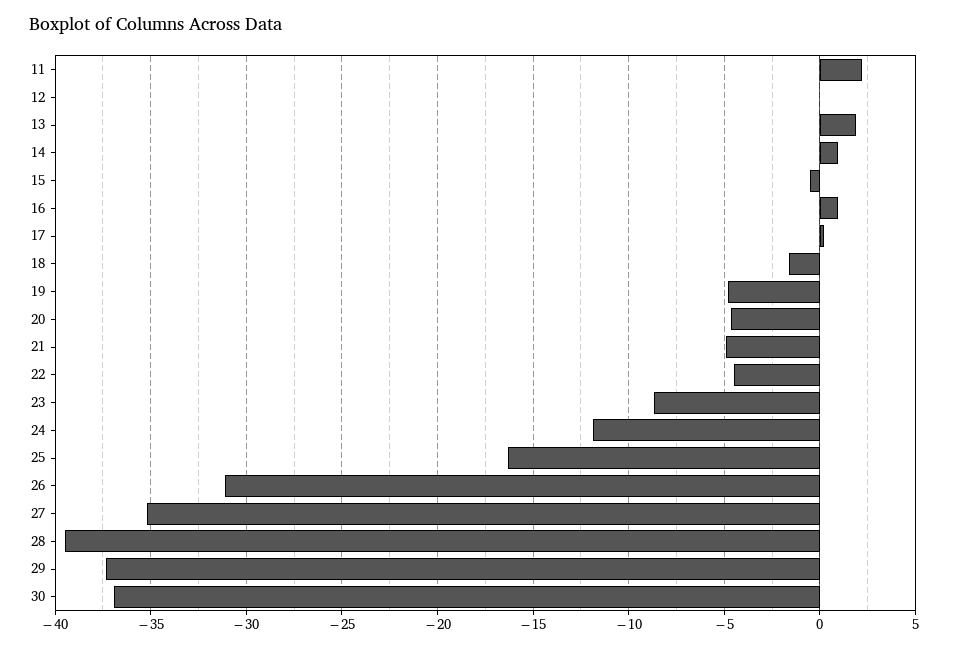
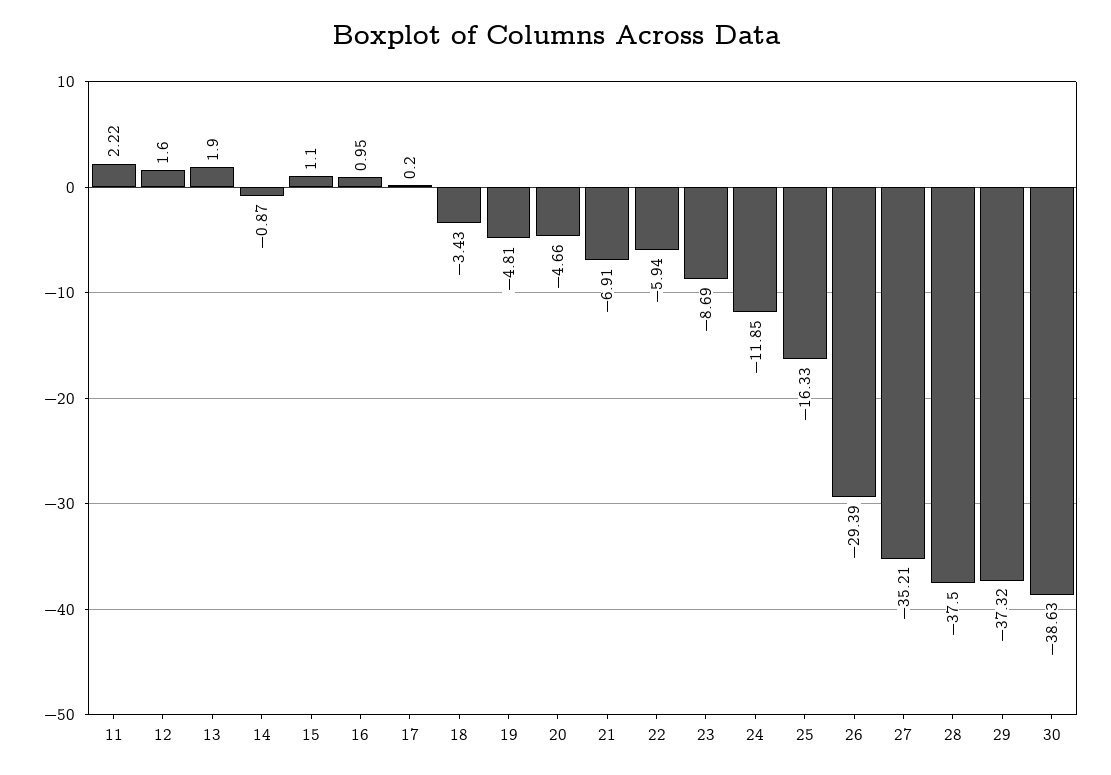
  {
    "11": 2.22,
-   "12": 0,
+   "12": 1.6,
    "13": 1.9,
-   "14": 1,
+   "14": -0.87,
-   "15": -0.5,
+   "15": 1.1,
    "16": 0.95,
    "17": 0.2,
-   "18": -1.5,
+   "18": -3.43,
    "19": -4.81,
    "20": -4.66,
-   "21": -5,
+   "21": -6.91,
-   "22": -4.5,
+   "22": -5.94,
    "23": -8.69,
    "24": -11.85,
    "25": -16.33,
-   "26": -31,
+   "26": -29.39,
    "27": -35.21,
-   "28": -39.5,
+   "28": -37.5,
    "29": -37.32,
-   "30": -37
+   "30": -38.63
  }

